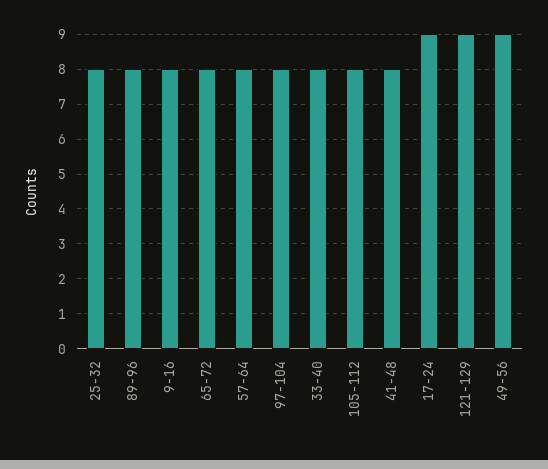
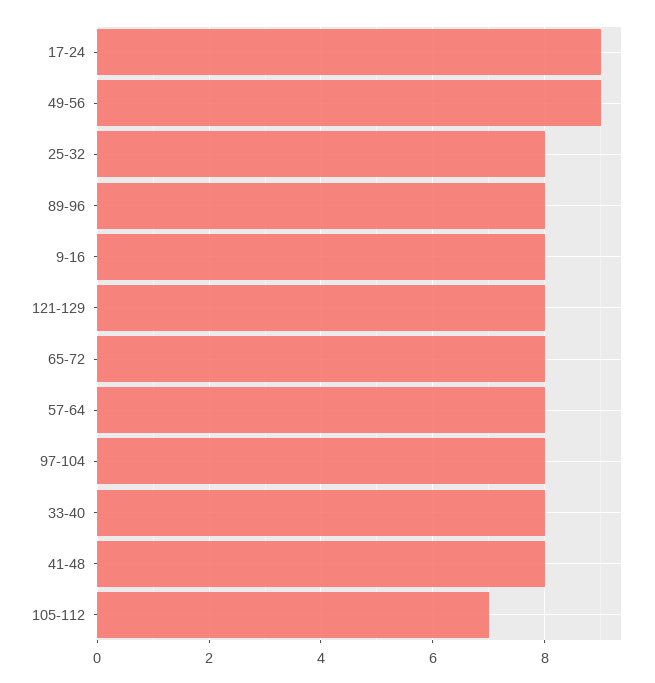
  {
    "25-32": 8,
    "89-96": 8,
    "9-16": 8,
    "65-72": 8,
    "57-64": 8,
    "97-104": 8,
    "33-40": 8,
-   "105-112": 8,
+   "105-112": 7,
    "41-48": 8,
    "17-24": 9,
-   "121-129": 9,
+   "121-129": 8,
    "49-56": 9
  }

